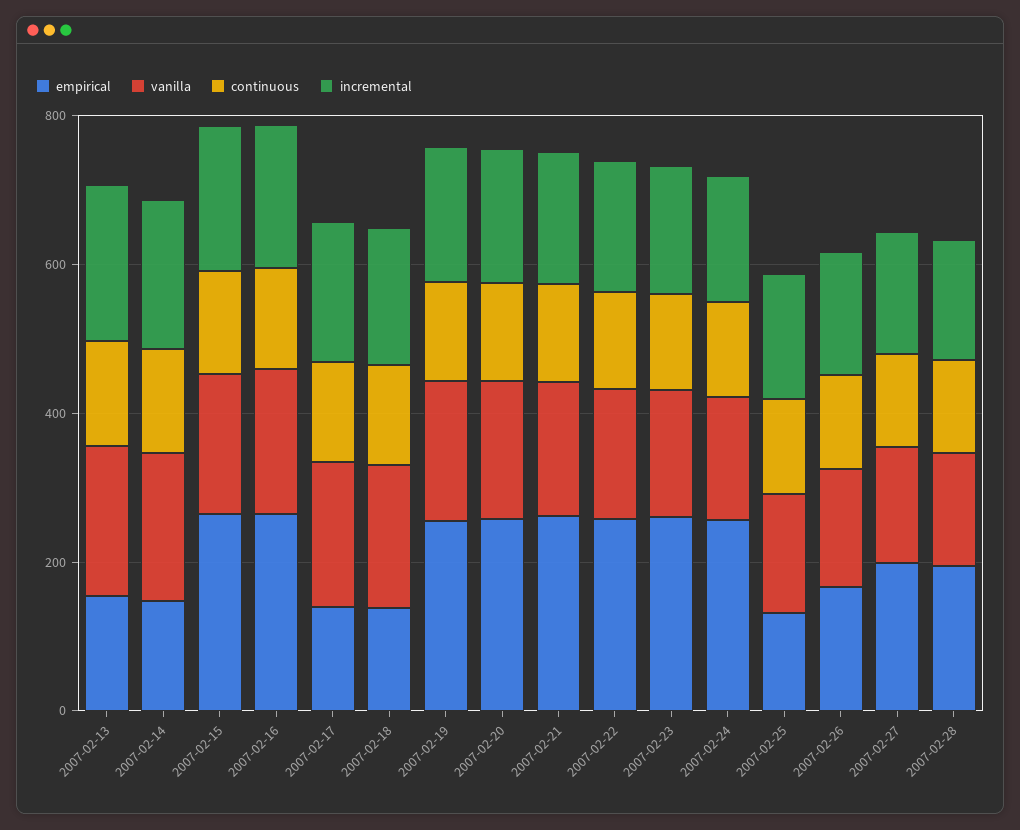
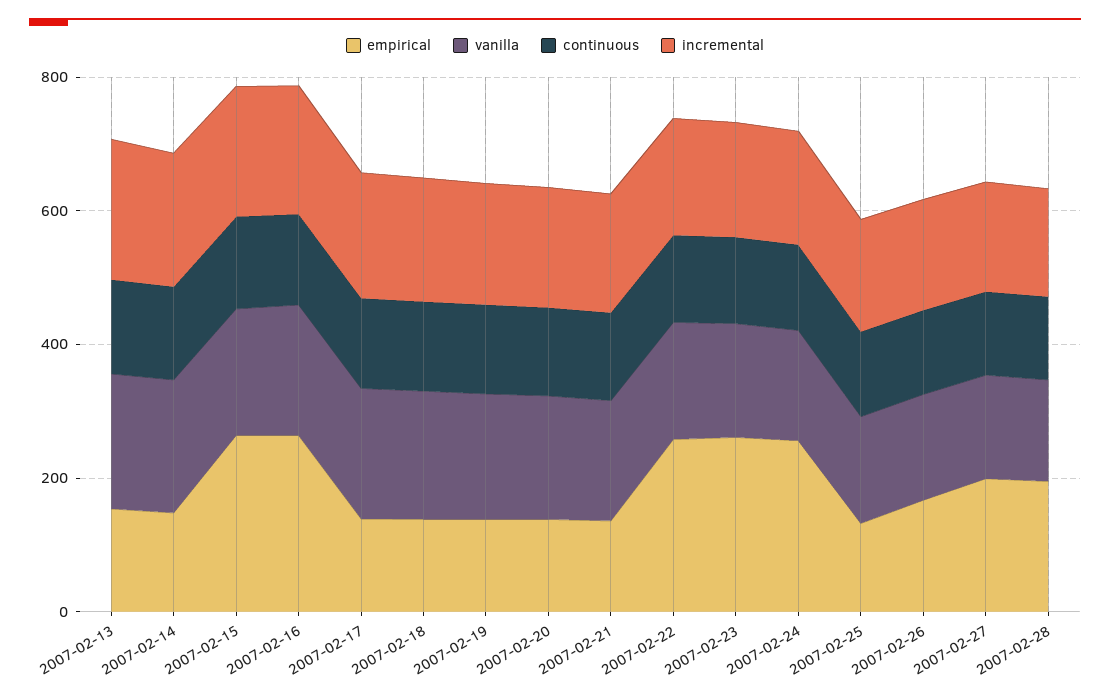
  {
    "empirical": {
      "2007-02-13": 150,
      "2007-02-14": 150,
      "2007-02-15": 250,
      "2007-02-16": 250,
      "2007-02-17": 150,
      "2007-02-18": 150,
-     "2007-02-19": 250,
+     "2007-02-19": 150,
-     "2007-02-20": 250,
+     "2007-02-20": 150,
-     "2007-02-21": 250,
+     "2007-02-21": 150,
      "2007-02-22": 250,
      "2007-02-23": 250,
      "2007-02-24": 250,
      "2007-02-25": 150,
      "2007-02-26": 150,
      "2007-02-27": 200,
      "2007-02-28": 200
    },
    "vanilla": {
      "2007-02-13": 200,
      "2007-02-14": 200,
      "2007-02-15": 200,
      "2007-02-16": 200,
      "2007-02-17": 200,
      "2007-02-18": 200,
      "2007-02-19": 200,
      "2007-02-20": 200,
      "2007-02-21": 200,
      "2007-02-22": 200,
      "2007-02-23": 150,
      "2007-02-24": 150,
      "2007-02-25": 150,
      "2007-02-26": 150,
      "2007-02-27": 150,
      "2007-02-28": 150
    },
    "continuous": {
      "2007-02-13": 150,
      "2007-02-14": 150,
      "2007-02-15": 150,
      "2007-02-16": 150,
      "2007-02-17": 150,
      "2007-02-18": 150,
      "2007-02-19": 150,
      "2007-02-20": 150,
      "2007-02-21": 150,
      "2007-02-22": 150,
      "2007-02-23": 150,
      "2007-02-24": 150,
      "2007-02-25": 150,
      "2007-02-26": 150,
      "2007-02-27": 150,
      "2007-02-28": 100
    },
    "incremental": {
      "2007-02-13": 200,
      "2007-02-14": 200,
      "2007-02-15": 200,
      "2007-02-16": 200,
      "2007-02-17": 200,
      "2007-02-18": 200,
      "2007-02-19": 200,
      "2007-02-20": 200,
      "2007-02-21": 200,
      "2007-02-22": 200,
      "2007-02-23": 150,
      "2007-02-24": 150,
      "2007-02-25": 150,
      "2007-02-26": 150,
      "2007-02-27": 150,
      "2007-02-28": 150
    }
  }

